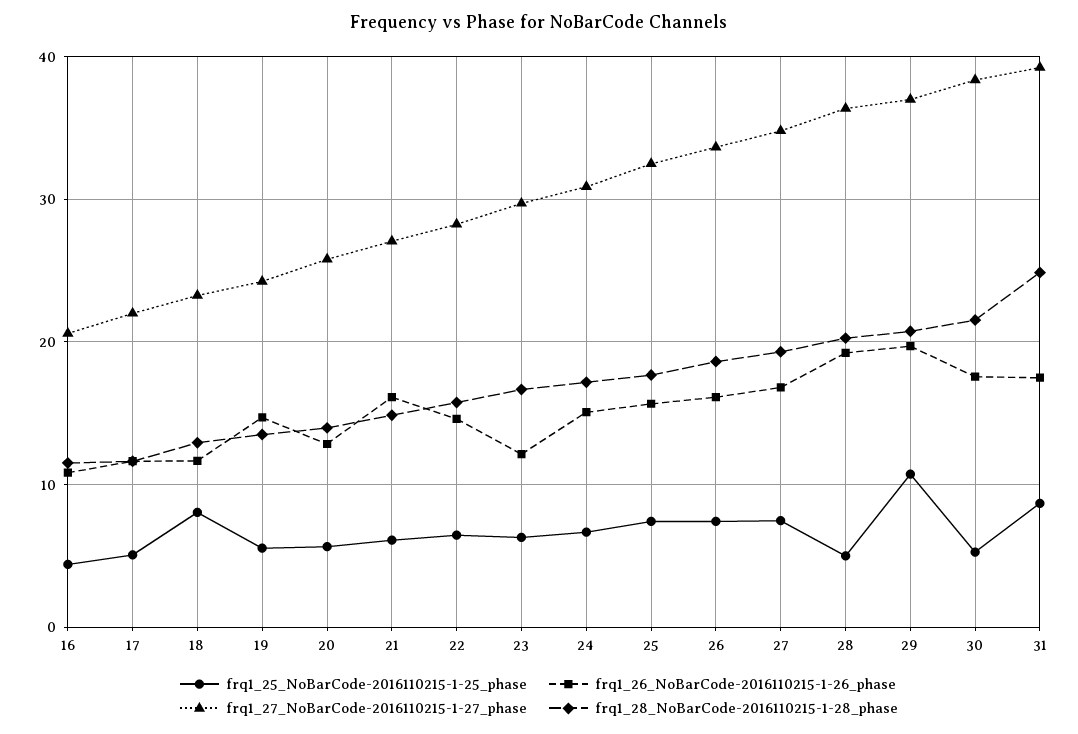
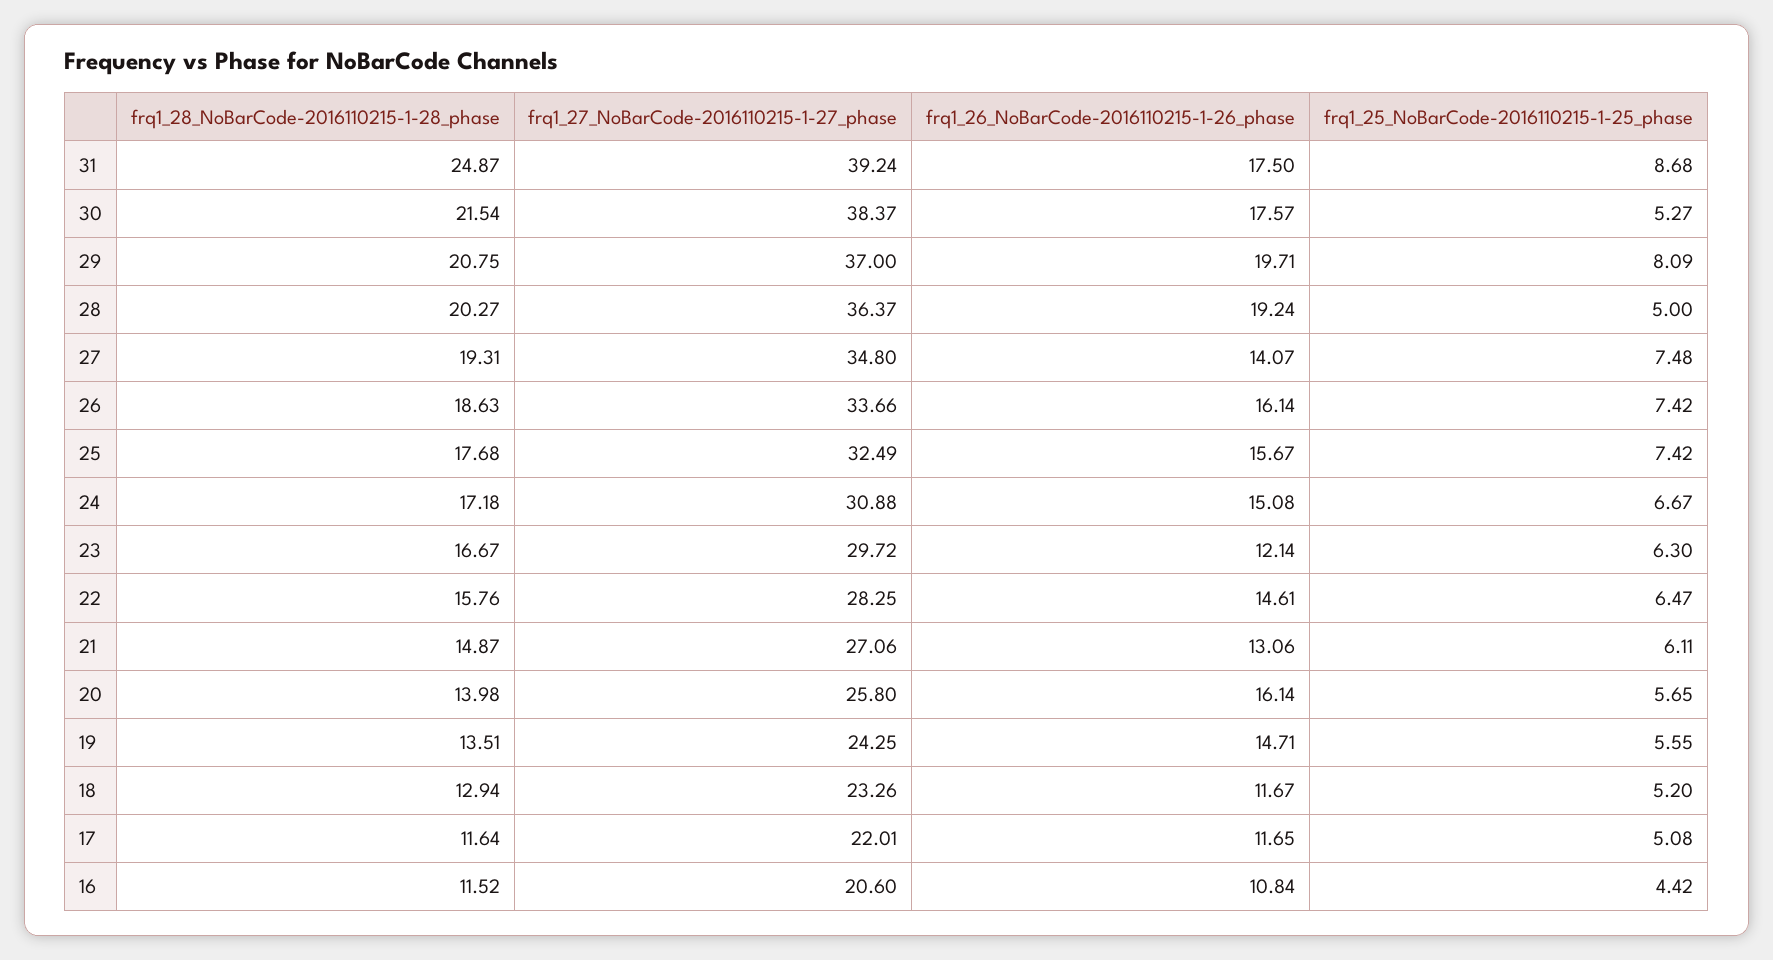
  {
    "frq1_25_NoBarCode-2016110215-1-25_phase": {
      "16": 4.42,
      "17": 5.08,
-     "18": 8,
+     "18": 5.2,
      "19": 5.55,
      "20": 5.65,
      "21": 6.11,
      "22": 6.47,
      "23": 6.3,
      "24": 6.67,
      "25": 7.42,
      "26": 7.42,
      "27": 7.48,
      "28": 5,
-     "29": 11,
+     "29": 8.09,
      "30": 5.27,
      "31": 8.68
    },
    "frq1_26_NoBarCode-2016110215-1-26_phase": {
      "16": 10.84,
      "17": 11.65,
      "18": 11.67,
      "19": 14.71,
-     "20": 13,
+     "20": 16.14,
-     "21": 16,
+     "21": 13.06,
      "22": 14.61,
      "23": 12.14,
      "24": 15.08,
      "25": 15.67,
      "26": 16.14,
-     "27": 17,
+     "27": 14.07,
      "28": 19.24,
      "29": 19.71,
      "30": 17.57,
      "31": 17.5
    },
    "frq1_27_NoBarCode-2016110215-1-27_phase": {
      "16": 20.6,
      "17": 22.01,
      "18": 23.26,
      "19": 24.25,
      "20": 25.8,
      "21": 27.06,
      "22": 28.25,
      "23": 29.72,
      "24": 30.88,
      "25": 32.49,
      "26": 33.66,
      "27": 34.8,
      "28": 36.37,
      "29": 37,
      "30": 38.37,
      "31": 39.24
    },
    "frq1_28_NoBarCode-2016110215-1-28_phase": {
      "16": 11.52,
      "17": 11.64,
      "18": 12.94,
      "19": 13.51,
      "20": 13.98,
      "21": 14.87,
      "22": 15.76,
      "23": 16.67,
      "24": 17.18,
      "25": 17.68,
      "26": 18.63,
      "27": 19.31,
      "28": 20.27,
      "29": 20.75,
      "30": 21.54,
      "31": 24.87
    }
  }

